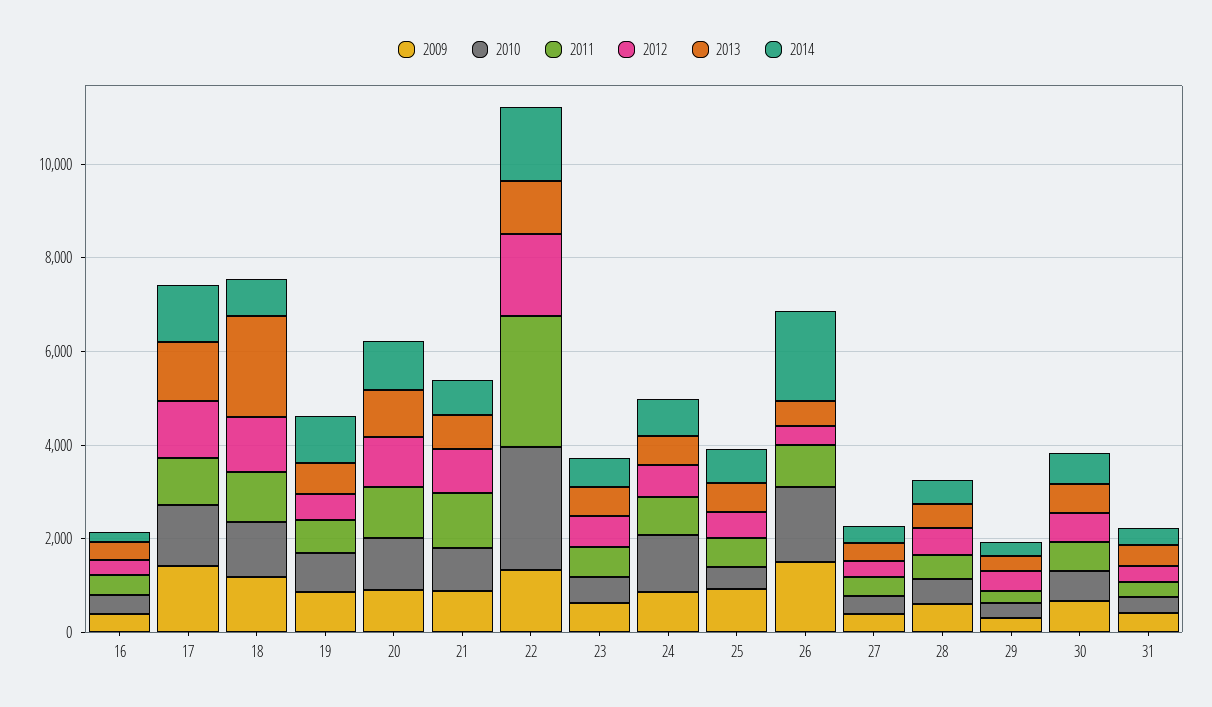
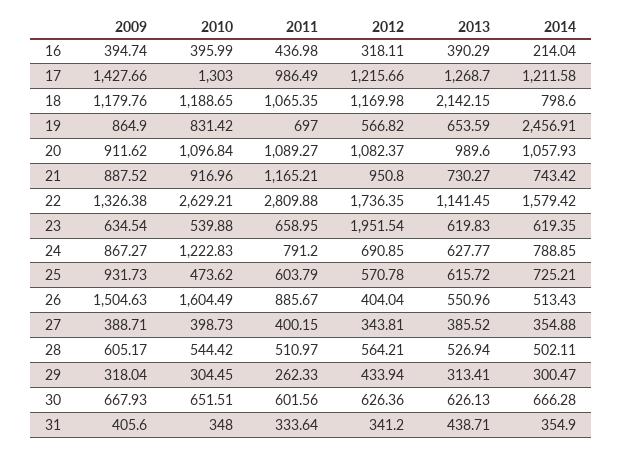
  {
    "2009": {
      "16": 394.74,
      "17": 1427.66,
      "18": 1179.76,
      "19": 864.9,
      "20": 911.62,
      "21": 887.52,
      "22": 1326.38,
      "23": 634.54,
      "24": 867.27,
      "25": 931.73,
      "26": 1504.63,
      "27": 388.71,
      "28": 605.17,
      "29": 318.04,
      "30": 667.93,
      "31": 405.6
    },
    "2010": {
      "16": 395.99,
      "17": 1303,
      "18": 1188.65,
      "19": 831.42,
      "20": 1096.84,
      "21": 916.96,
      "22": 2629.21,
      "23": 539.88,
      "24": 1222.83,
      "25": 473.62,
      "26": 1604.49,
      "27": 398.73,
      "28": 544.42,
      "29": 304.45,
      "30": 651.51,
      "31": 348
    },
    "2011": {
      "16": 436.98,
      "17": 986.49,
      "18": 1065.35,
      "19": 697,
      "20": 1089.27,
      "21": 1165.21,
      "22": 2809.88,
      "23": 658.95,
      "24": 791.2,
      "25": 603.79,
      "26": 885.67,
      "27": 400.15,
      "28": 510.97,
      "29": 262.33,
      "30": 601.56,
      "31": 333.64
    },
    "2012": {
      "16": 318.11,
      "17": 1215.66,
      "18": 1169.98,
      "19": 566.82,
      "20": 1082.37,
      "21": 950.8,
      "22": 1736.35,
-     "23": 500,
+     "23": 1951.54,
      "24": 690.85,
      "25": 570.78,
      "26": 404.04,
      "27": 343.81,
      "28": 564.21,
      "29": 433.94,
      "30": 626.36,
      "31": 341.2
    },
    "2013": {
      "16": 390.29,
      "17": 1268.7,
      "18": 2142.15,
      "19": 653.59,
      "20": 989.6,
      "21": 730.27,
      "22": 1141.45,
      "23": 619.83,
      "24": 627.77,
      "25": 615.72,
      "26": 550.96,
      "27": 385.52,
      "28": 526.94,
      "29": 313.41,
      "30": 626.13,
      "31": 438.71
    },
    "2014": {
      "16": 214.04,
      "17": 1211.58,
      "18": 798.6,
-     "19": 1000,
+     "19": 2456.91,
      "20": 1057.93,
      "21": 743.42,
      "22": 1579.42,
      "23": 619.35,
      "24": 788.85,
      "25": 725.21,
-     "26": 2000,
+     "26": 513.43,
      "27": 354.88,
      "28": 502.11,
      "29": 300.47,
      "30": 666.28,
      "31": 354.9
    }
  }

